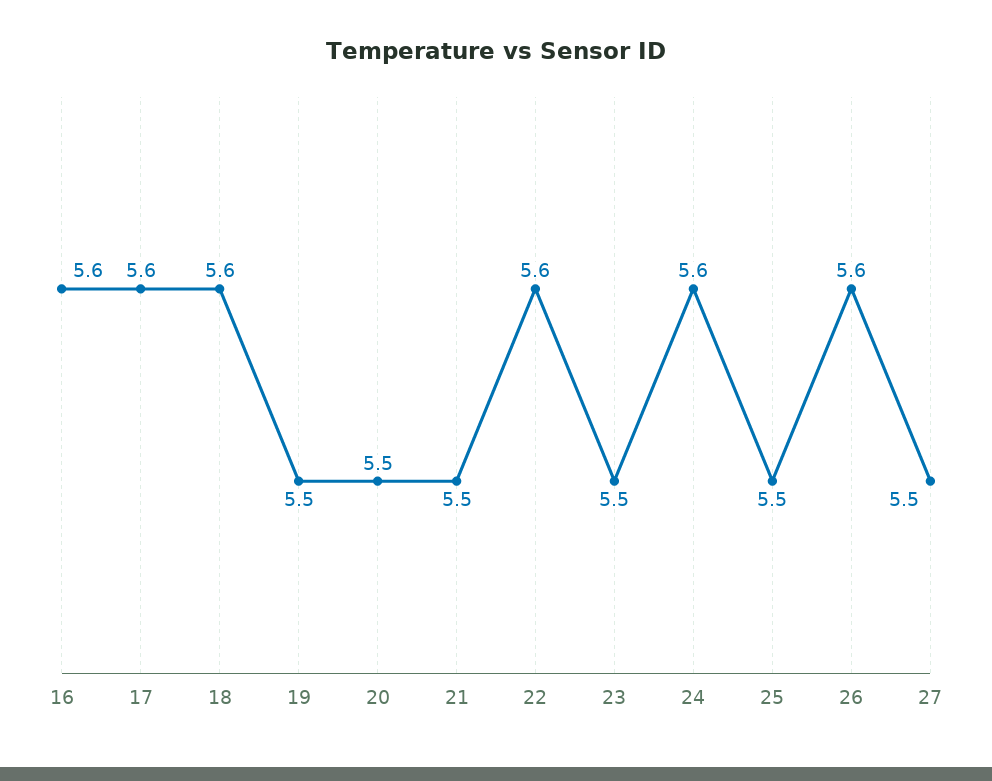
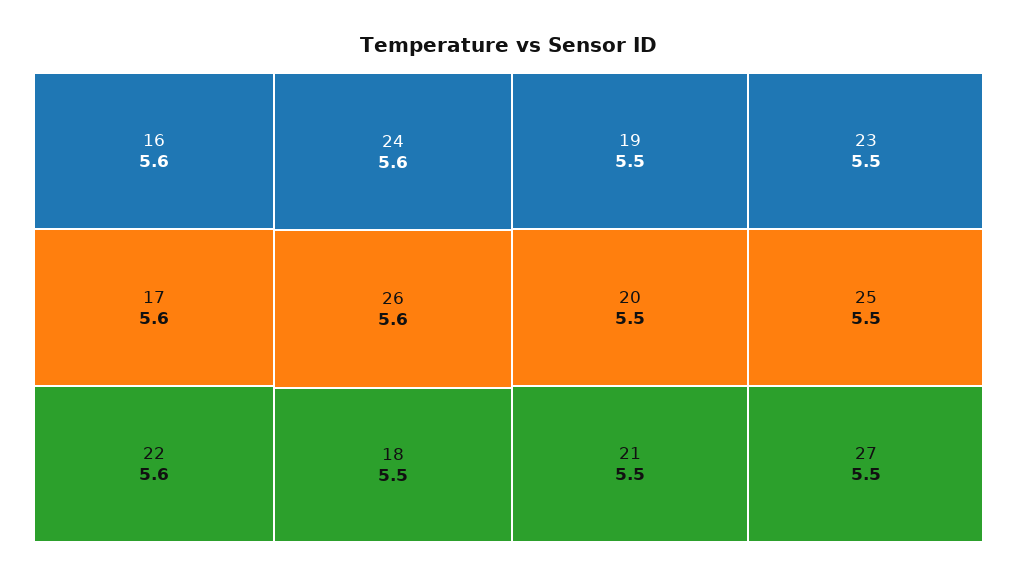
  {
    "16": 5.6,
    "17": 5.6,
-   "18": 5.6,
+   "18": 5.5,
    "19": 5.5,
    "20": 5.5,
    "21": 5.5,
    "22": 5.6,
    "23": 5.5,
    "24": 5.6,
    "25": 5.5,
    "26": 5.6,
    "27": 5.5
  }

